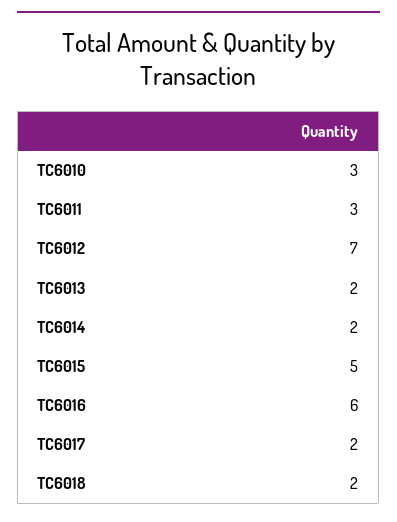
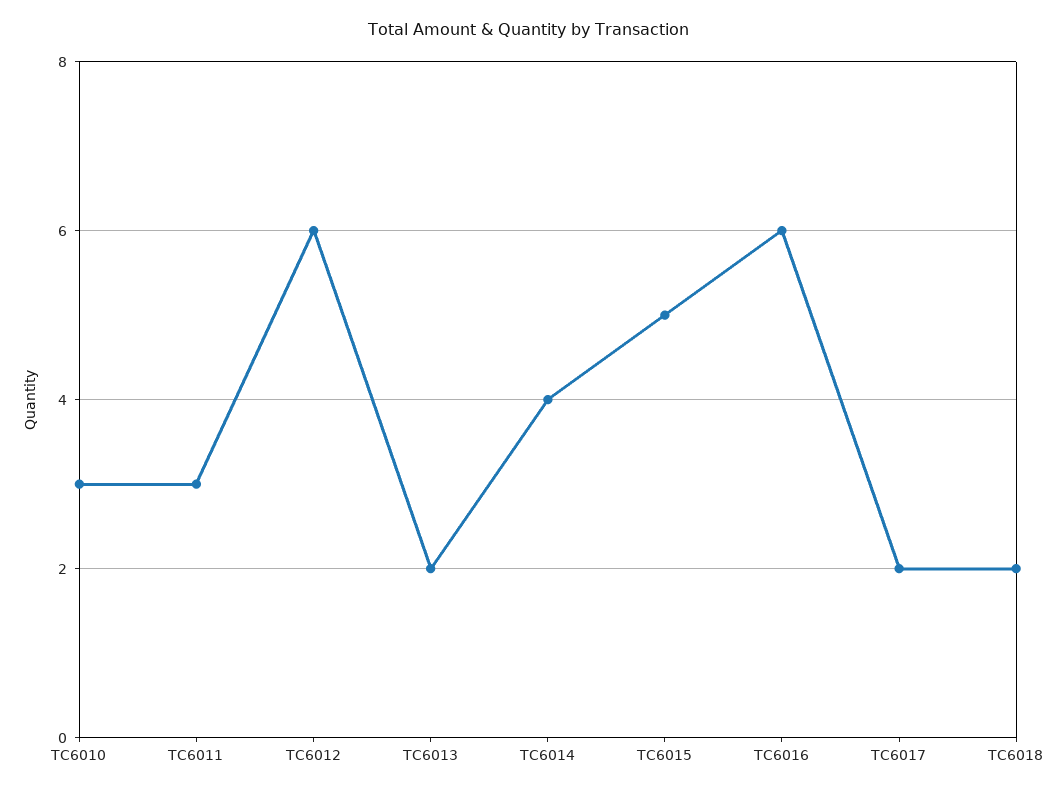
  {
    "TC6010": 3,
    "TC6011": 3,
-   "TC6012": 7,
+   "TC6012": 6,
    "TC6013": 2,
-   "TC6014": 2,
+   "TC6014": 4,
    "TC6015": 5,
    "TC6016": 6,
    "TC6017": 2,
    "TC6018": 2
  }

